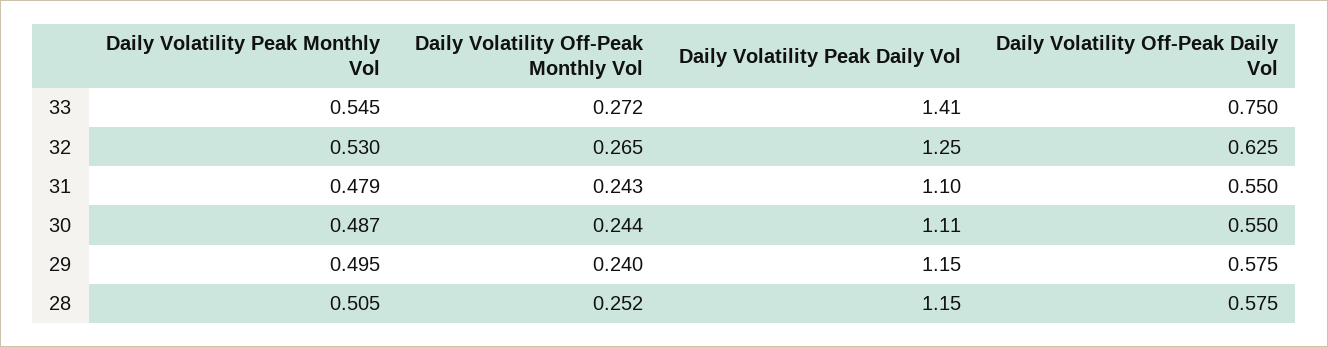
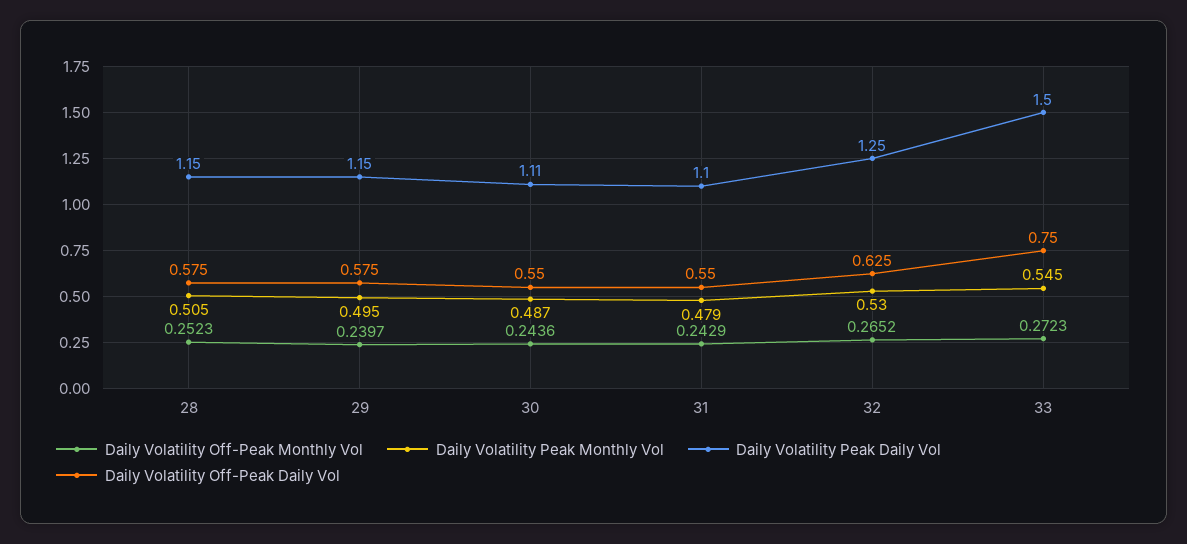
  {
    "Daily Volatility Peak Monthly Vol": {
      "33": 0.545,
      "32": 0.53,
      "31": 0.479,
      "30": 0.487,
      "29": 0.495,
      "28": 0.505
    },
    "Daily Volatility Off-Peak Monthly Vol": {
      "33": 0.2723,
      "32": 0.2652,
      "31": 0.2429,
      "30": 0.2436,
      "29": 0.2397,
      "28": 0.2523
    },
    "Daily Volatility Peak Daily Vol": {
-     "33": 1.41,
+     "33": 1.5,
      "32": 1.25,
      "31": 1.1,
      "30": 1.11,
      "29": 1.15,
      "28": 1.15
    },
    "Daily Volatility Off-Peak Daily Vol": {
      "33": 0.75,
      "32": 0.625,
      "31": 0.55,
      "30": 0.55,
      "29": 0.575,
      "28": 0.575
    }
  }

